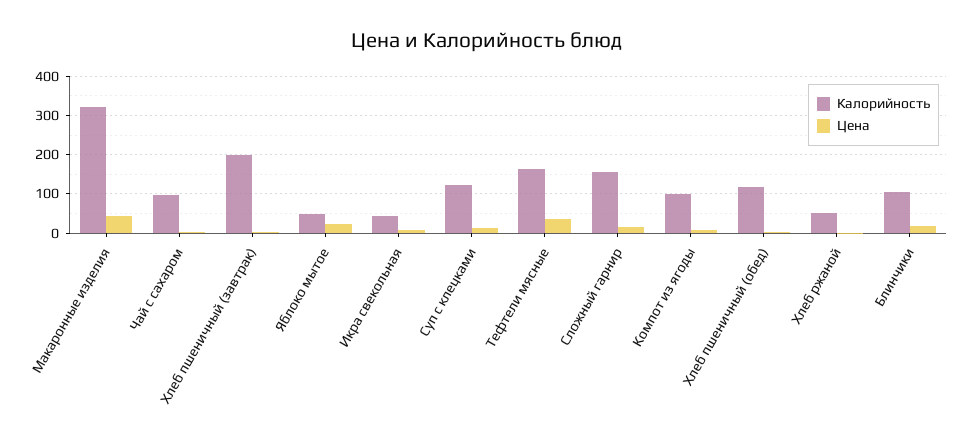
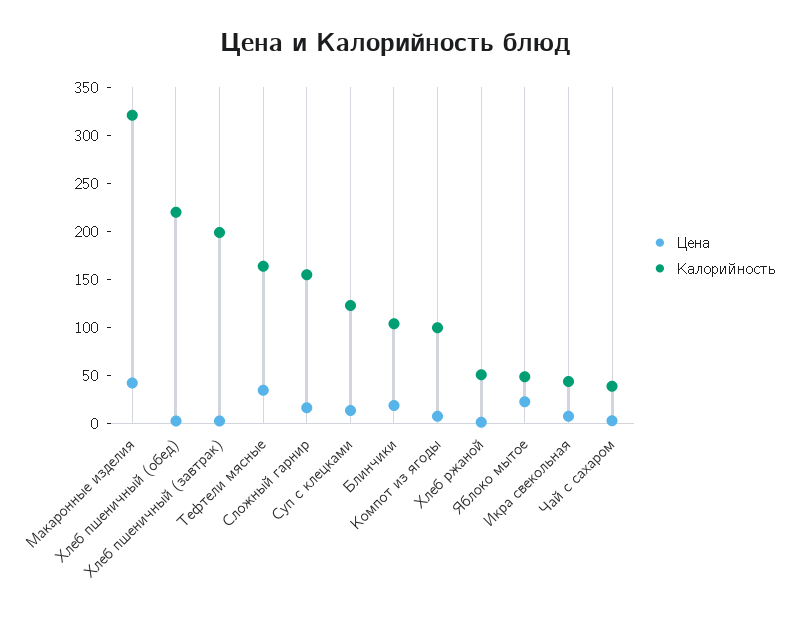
  {
    "Калорийность": {
      "Макаронные изделия": 320,
-     "Чай с сахаром": 100,
+     "Чай с сахаром": 40,
      "Хлеб пшеничный (завтрак)": 200,
      "Яблоко мытое": 50,
      "Икра свекольная": 40,
      "Суп с клецками": 120,
      "Тефтели мясные": 160,
      "Сложный гарнир": 160,
      "Компот из ягоды": 100,
-     "Хлеб пшеничный (обед)": 120,
+     "Хлеб пшеничный (обед)": 220,
      "Хлеб ржаной": 50,
      "Блинчики": 100
    },
    "Цена": {
      "Макаронные изделия": 40,
      "Чай с сахаром": 0,
      "Хлеб пшеничный (завтрак)": 0,
      "Яблоко мытое": 20,
      "Икра свекольная": 10,
      "Суп с клецками": 10,
      "Тефтели мясные": 30,
      "Сложный гарнир": 20,
      "Компот из ягоды": 10,
      "Хлеб пшеничный (обед)": 0,
      "Хлеб ржаной": 0,
      "Блинчики": 20
    }
  }

